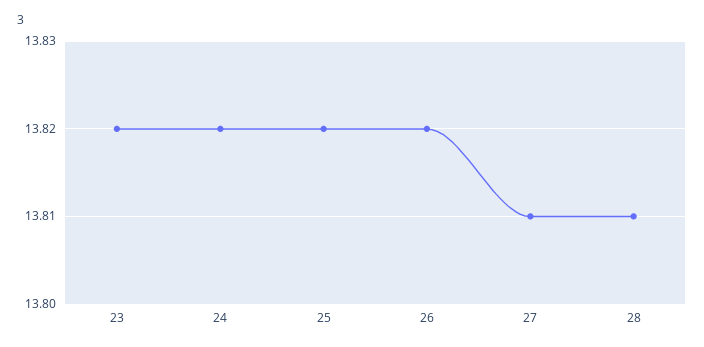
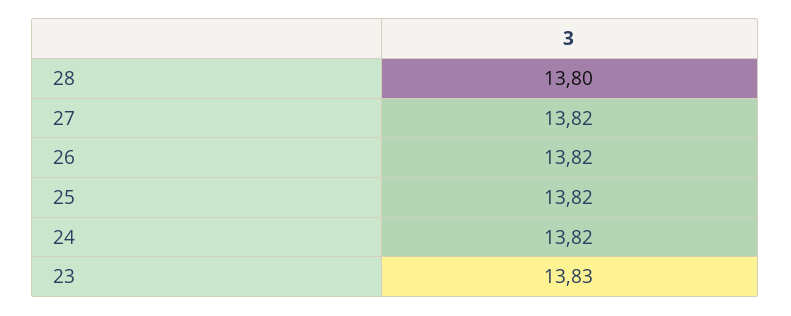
  {
-   "23": 13.82,
+   "23": 13.83,
    "24": 13.82,
    "25": 13.82,
    "26": 13.82,
-   "27": 13.81,
+   "27": 13.82,
-   "28": 13.81
+   "28": 13.8
  }

